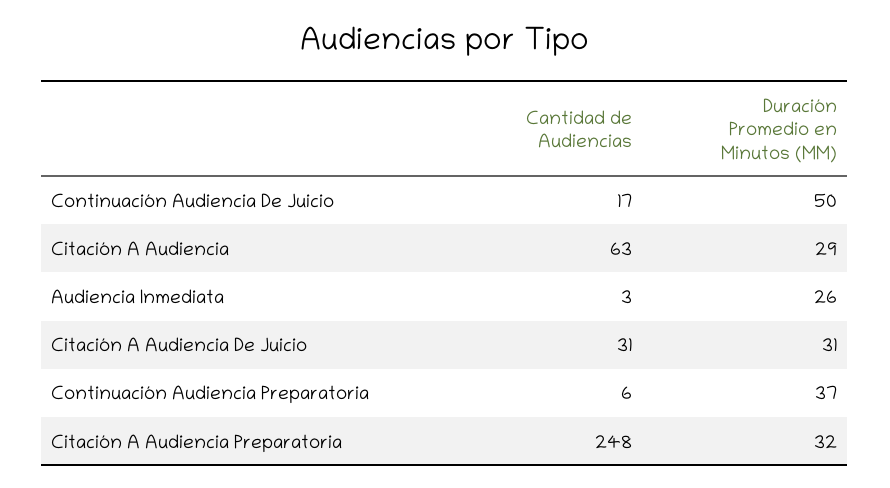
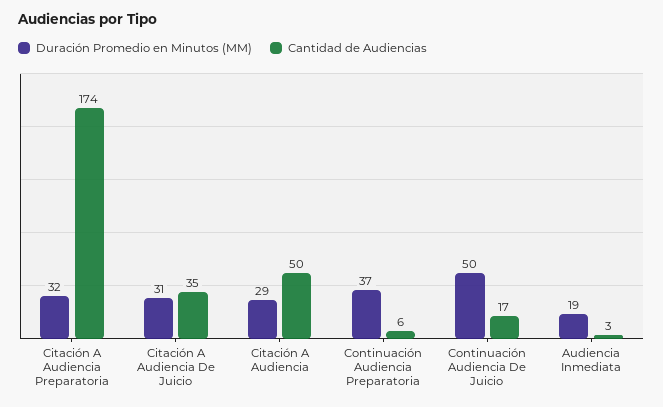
  {
    "Cantidad de Audiencias": {
      "Continuación Audiencia De Juicio": 17,
-     "Citación A Audiencia": 63,
+     "Citación A Audiencia": 50,
      "Audiencia Inmediata": 3,
-     "Citación A Audiencia De Juicio": 31,
+     "Citación A Audiencia De Juicio": 35,
      "Continuación Audiencia Preparatoria": 6,
-     "Citación A Audiencia Preparatoria": 248
+     "Citación A Audiencia Preparatoria": 174
    },
    "Duración Promedio en Minutos (MM)": {
      "Continuación Audiencia De Juicio": 50,
      "Citación A Audiencia": 29,
-     "Audiencia Inmediata": 26,
+     "Audiencia Inmediata": 19,
      "Citación A Audiencia De Juicio": 31,
      "Continuación Audiencia Preparatoria": 37,
      "Citación A Audiencia Preparatoria": 32
    }
  }

